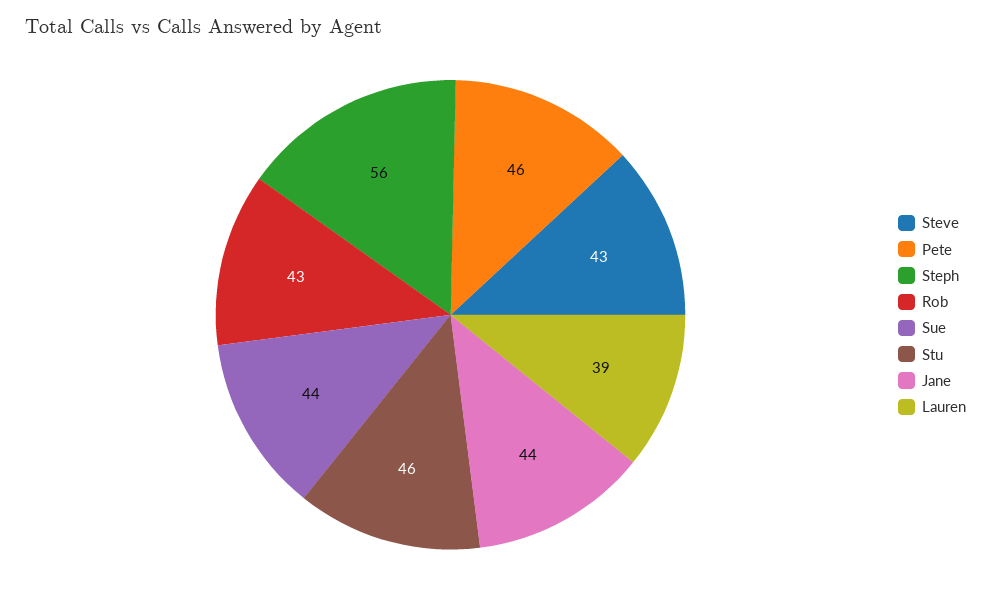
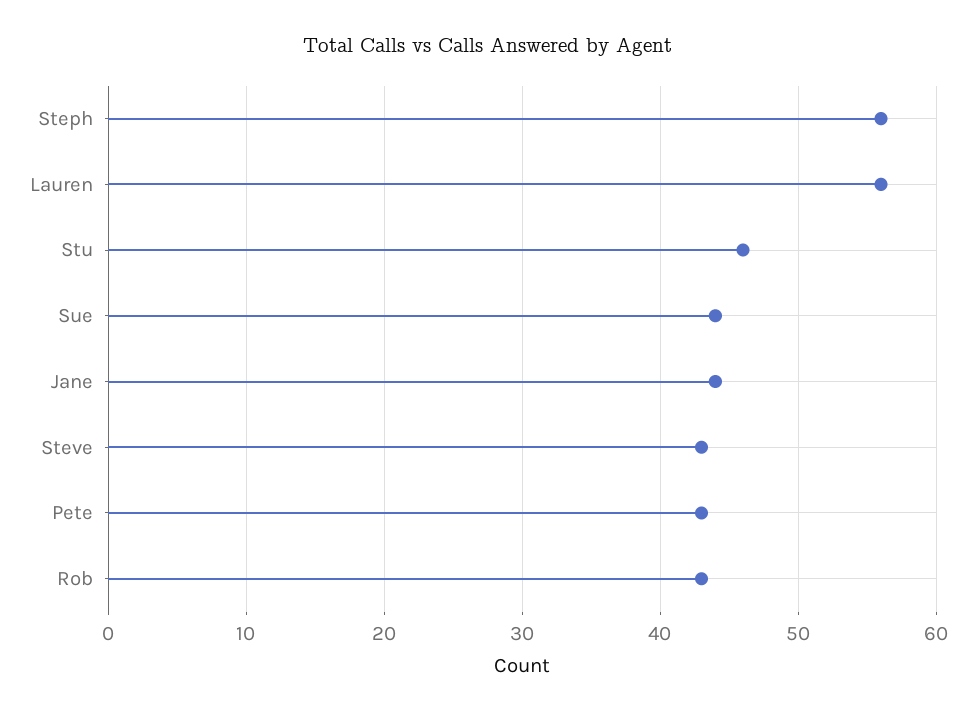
  {
    "Steve": 43,
-   "Pete": 46,
+   "Pete": 43,
    "Steph": 56,
    "Rob": 43,
    "Sue": 44,
    "Stu": 46,
    "Jane": 44,
-   "Lauren": 39
+   "Lauren": 56
  }

